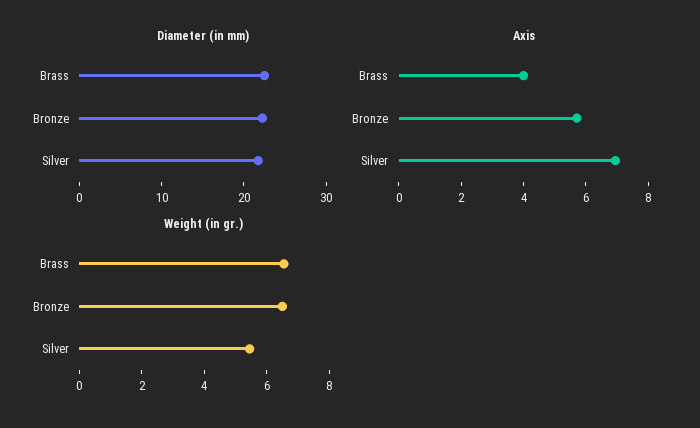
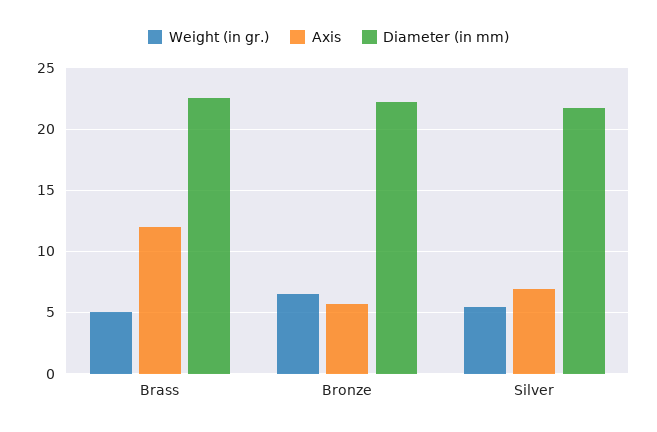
  {
    "Diameter (in mm)": {
      "Brass": 22.5,
      "Bronze": 22.5,
      "Silver": 21.5
    },
    "Axis": {
-     "Brass": 4,
+     "Brass": 12,
      "Bronze": 5.5,
      "Silver": 7
    },
    "Weight (in gr.)": {
-     "Brass": 6.5,
+     "Brass": 5,
      "Bronze": 6.5,
      "Silver": 5.5
    }
  }

